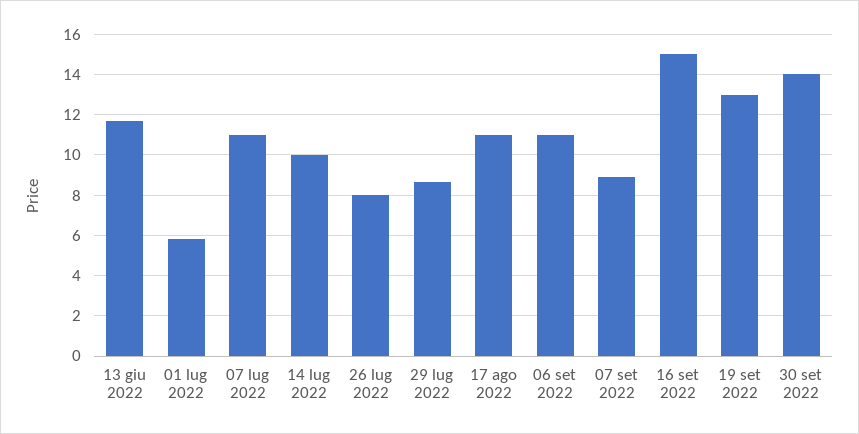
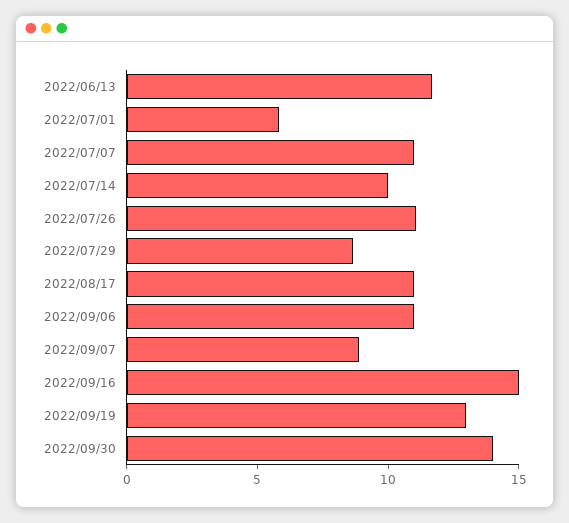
  {
    "13 giu 2022": 11.5,
    "01 lug 2022": 6,
    "07 lug 2022": 11,
    "14 lug 2022": 10,
-   "26 lug 2022": 8,
+   "26 lug 2022": 11,
    "29 lug 2022": 8.5,
    "17 ago 2022": 11,
    "06 set 2022": 11,
    "07 set 2022": 9,
    "16 set 2022": 15,
    "19 set 2022": 13,
    "30 set 2022": 14
  }

